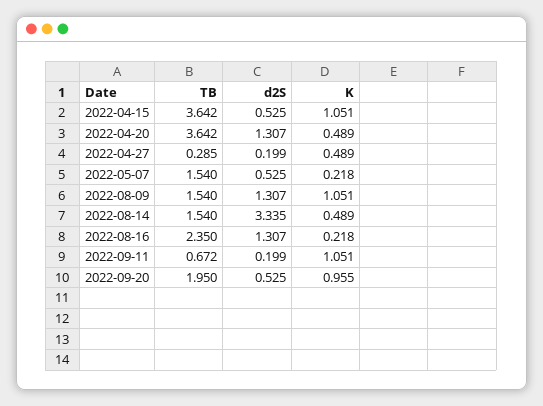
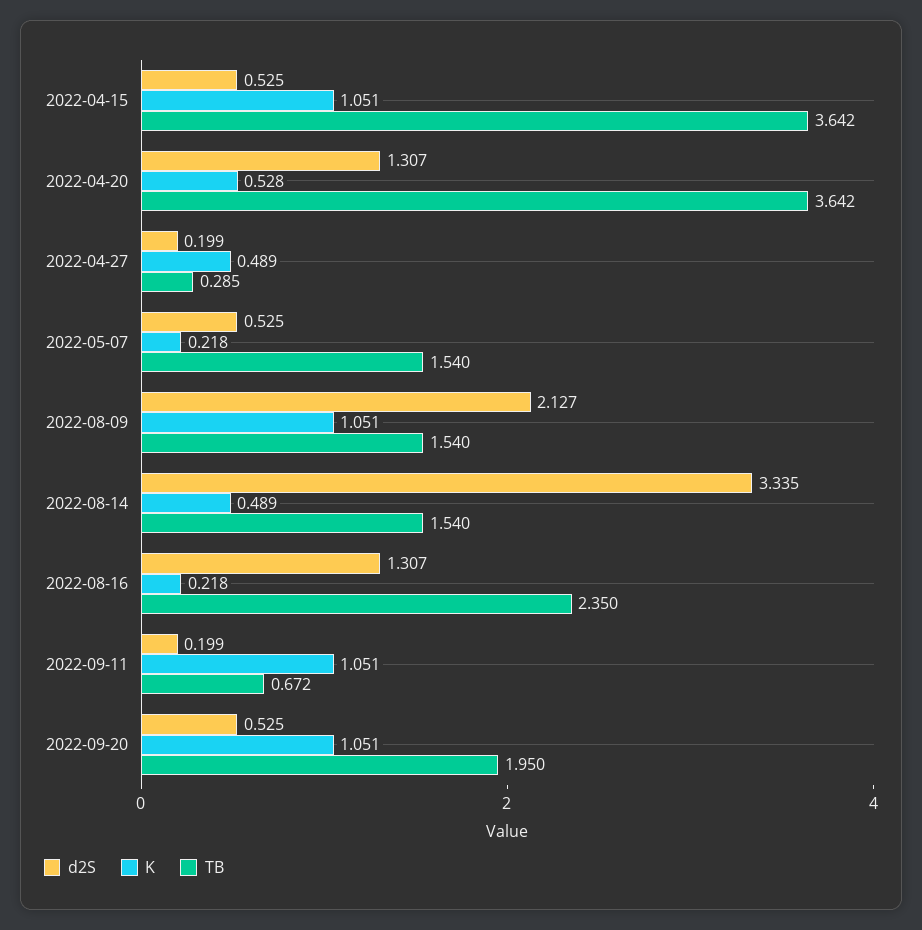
  {
    "TB": {
      "2022-04-15": 3.642,
      "2022-04-20": 3.642,
      "2022-04-27": 0.285,
      "2022-05-07": 1.54,
      "2022-08-09": 1.54,
      "2022-08-14": 1.54,
      "2022-08-16": 2.35,
      "2022-09-11": 0.672,
      "2022-09-20": 1.95
    },
    "d2S": {
      "2022-04-15": 0.525,
      "2022-04-20": 1.307,
      "2022-04-27": 0.199,
      "2022-05-07": 0.525,
-     "2022-08-09": 1.307,
+     "2022-08-09": 2.127,
      "2022-08-14": 3.335,
      "2022-08-16": 1.307,
      "2022-09-11": 0.199,
      "2022-09-20": 0.525
    },
    "K": {
      "2022-04-15": 1.051,
-     "2022-04-20": 0.489,
+     "2022-04-20": 0.528,
      "2022-04-27": 0.489,
      "2022-05-07": 0.218,
      "2022-08-09": 1.051,
      "2022-08-14": 0.489,
      "2022-08-16": 0.218,
      "2022-09-11": 1.051,
-     "2022-09-20": 0.955
+     "2022-09-20": 1.051
    }
  }

